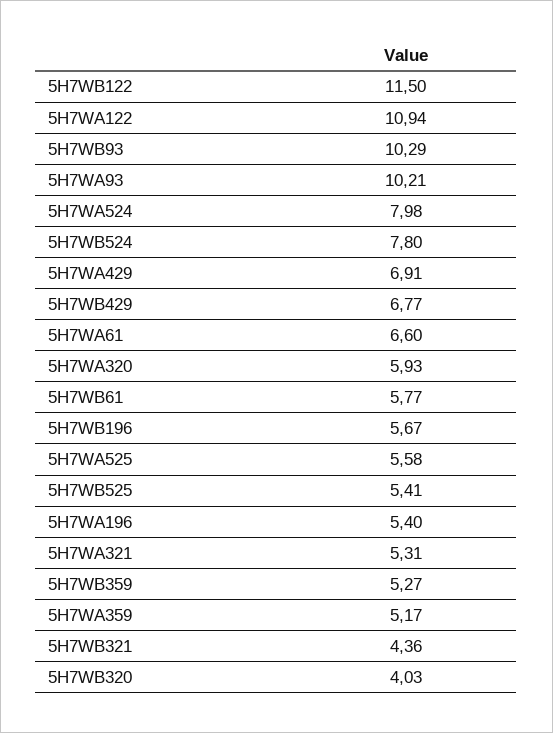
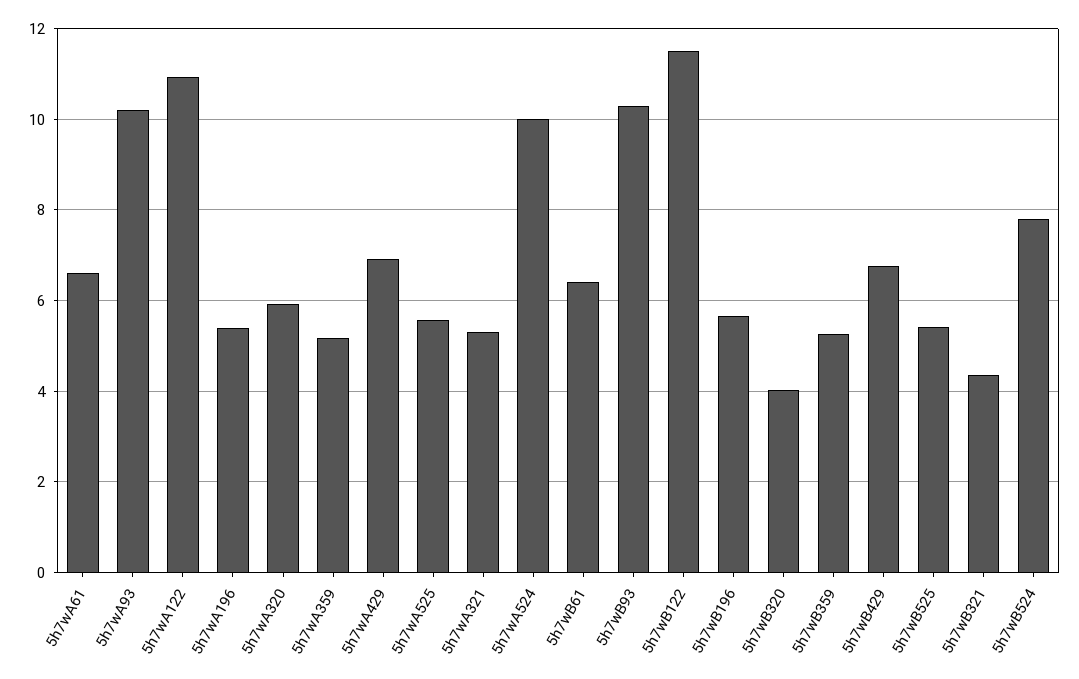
  {
    "5H7WB122": 11.5,
    "5H7WA122": 10.94,
    "5H7WB93": 10.29,
    "5H7WA93": 10.21,
-   "5H7WA524": 7.98,
+   "5H7WA524": 10,
    "5H7WB524": 7.8,
    "5H7WA429": 6.91,
    "5H7WB429": 6.77,
    "5H7WA61": 6.6,
    "5H7WA320": 5.93,
-   "5H7WB61": 5.77,
+   "5H7WB61": 6.4,
    "5H7WB196": 5.67,
    "5H7WA525": 5.58,
    "5H7WB525": 5.41,
    "5H7WA196": 5.4,
    "5H7WA321": 5.31,
    "5H7WB359": 5.27,
    "5H7WA359": 5.17,
    "5H7WB321": 4.36,
    "5H7WB320": 4.03
  }

